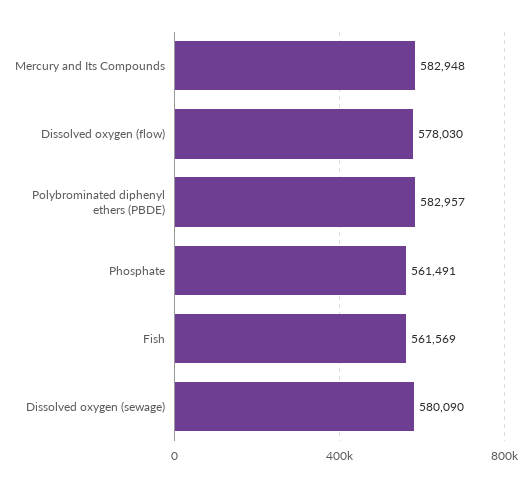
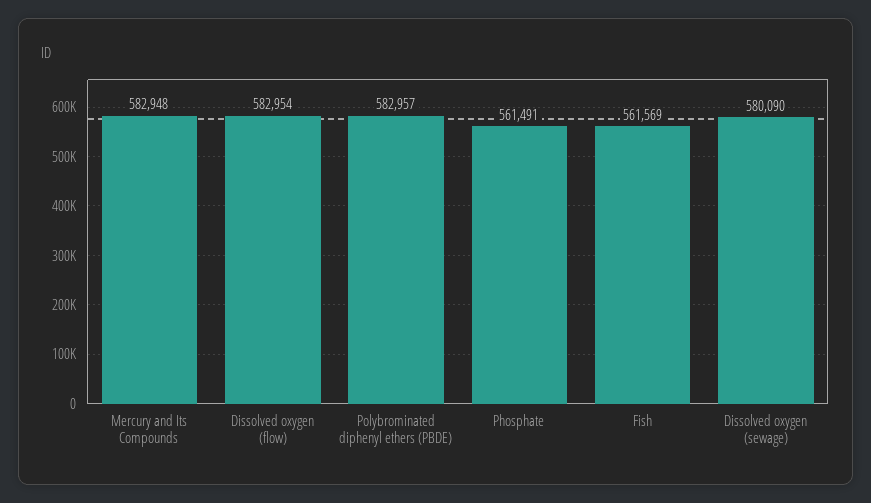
  {
    "Mercury and Its Compounds": 582948,
-   "Dissolved oxygen (flow)": 578030,
+   "Dissolved oxygen (flow)": 582954,
    "Polybrominated diphenyl ethers (PBDE)": 582957,
    "Phosphate": 561491,
    "Fish": 561569,
    "Dissolved oxygen (sewage)": 580090
  }

